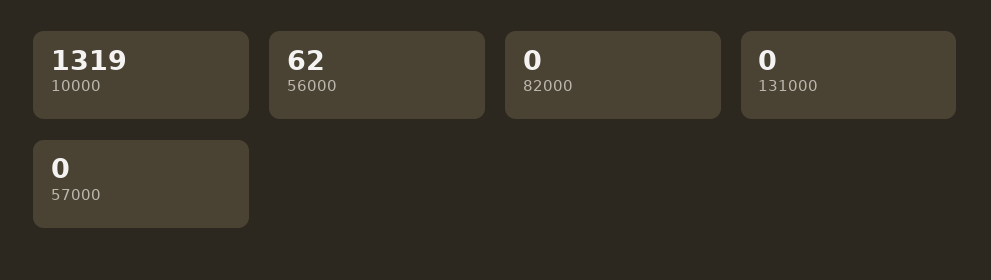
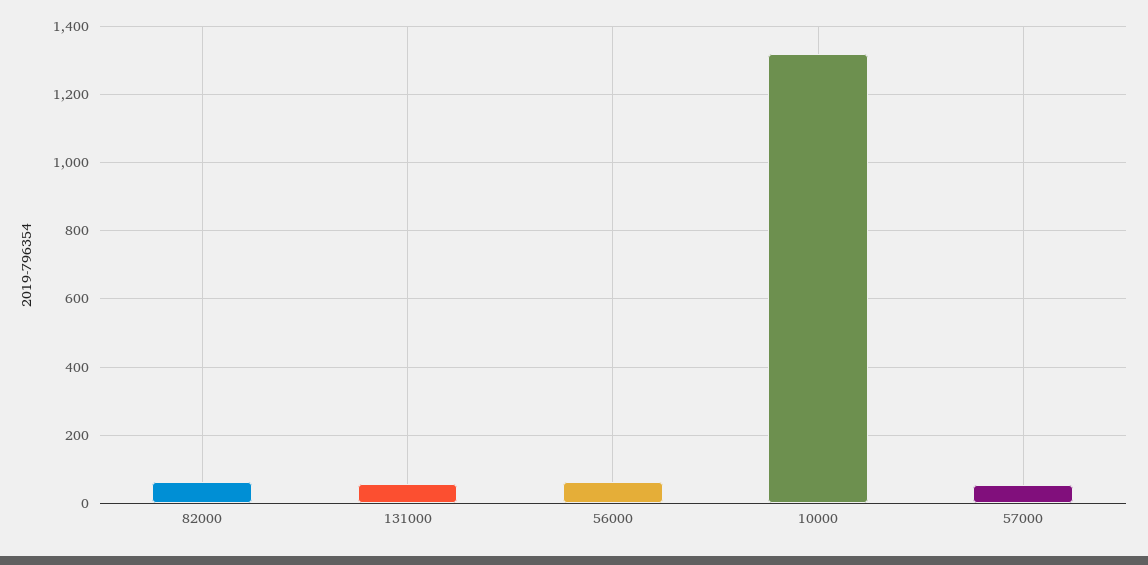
  {
    "10000": 1319,
    "56000": 62,
-   "82000": 0,
+   "82000": 60,
-   "131000": 0,
+   "131000": 60,
-   "57000": 0
+   "57000": 60
  }

